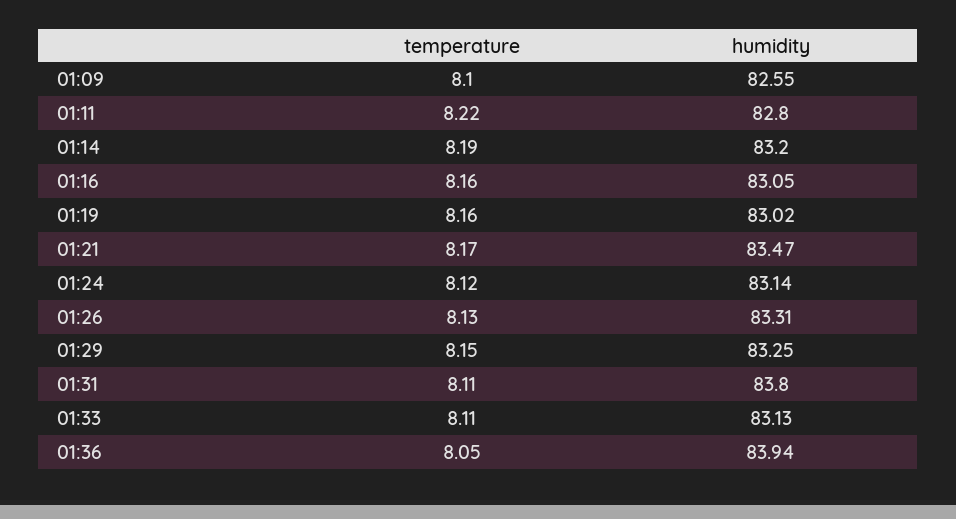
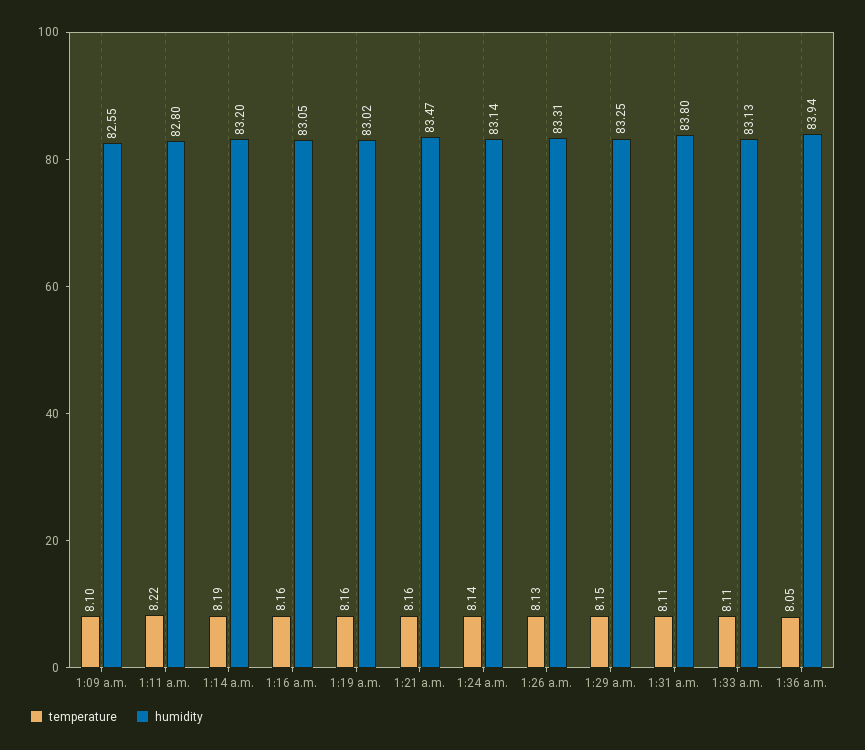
  {
    "temperature": {
      "01:09": 8.1,
      "01:11": 8.22,
      "01:14": 8.19,
      "01:16": 8.16,
      "01:19": 8.16,
-     "01:21": 8.17,
+     "01:21": 8.16,
-     "01:24": 8.12,
+     "01:24": 8.14,
      "01:26": 8.13,
      "01:29": 8.15,
      "01:31": 8.11,
      "01:33": 8.11,
      "01:36": 8.05
    },
    "humidity": {
      "01:09": 82.55,
      "01:11": 82.8,
      "01:14": 83.2,
      "01:16": 83.05,
      "01:19": 83.02,
      "01:21": 83.47,
      "01:24": 83.14,
      "01:26": 83.31,
      "01:29": 83.25,
      "01:31": 83.8,
      "01:33": 83.13,
      "01:36": 83.94
    }
  }

